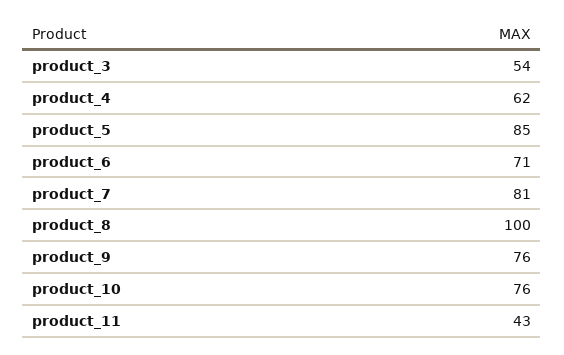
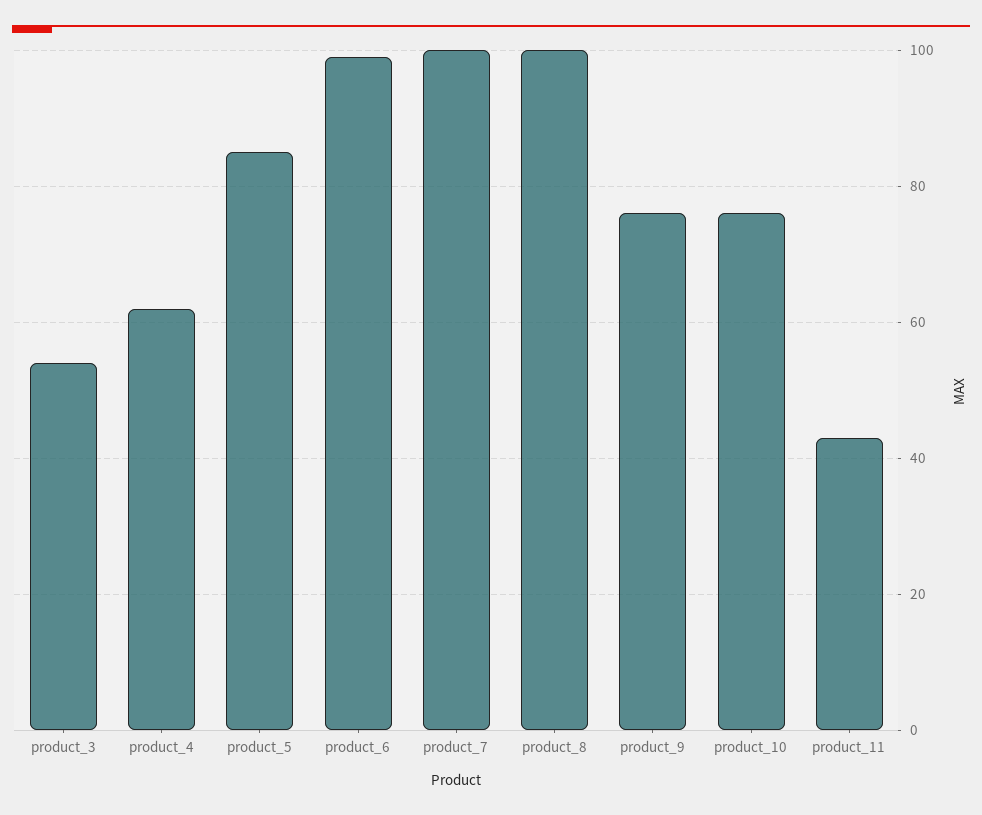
  {
    "product_3": 54,
    "product_4": 62,
    "product_5": 85,
-   "product_6": 71,
+   "product_6": 100,
-   "product_7": 81,
+   "product_7": 100,
    "product_8": 100,
    "product_9": 76,
    "product_10": 76,
    "product_11": 43
  }

